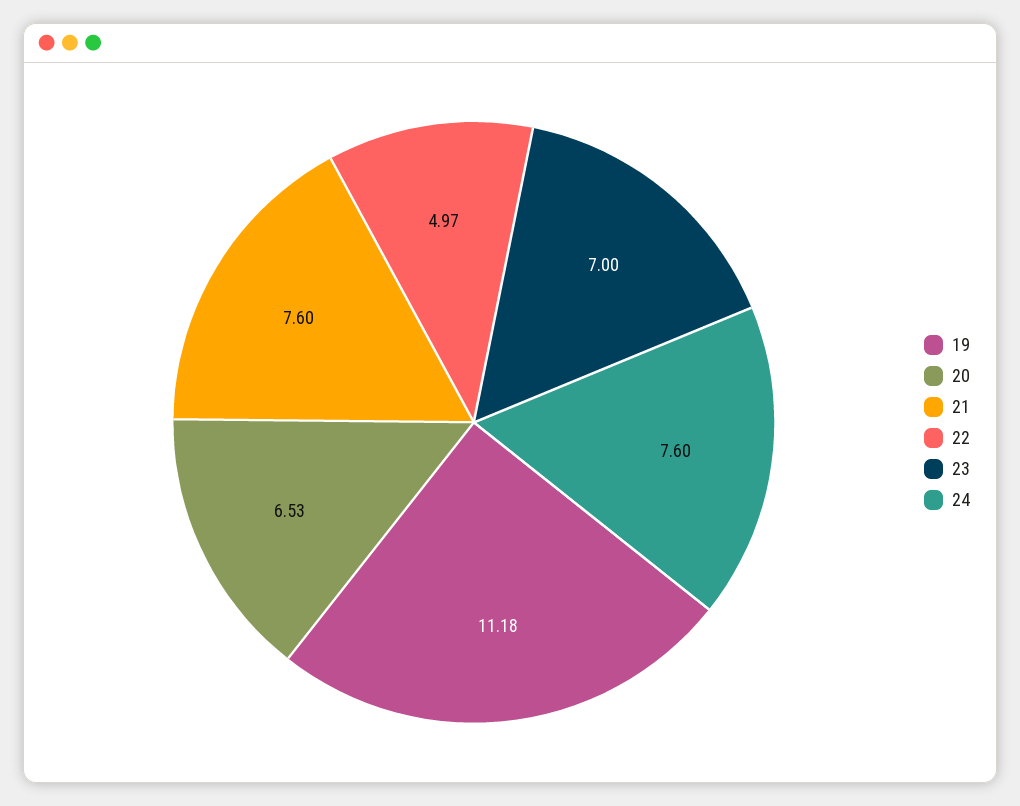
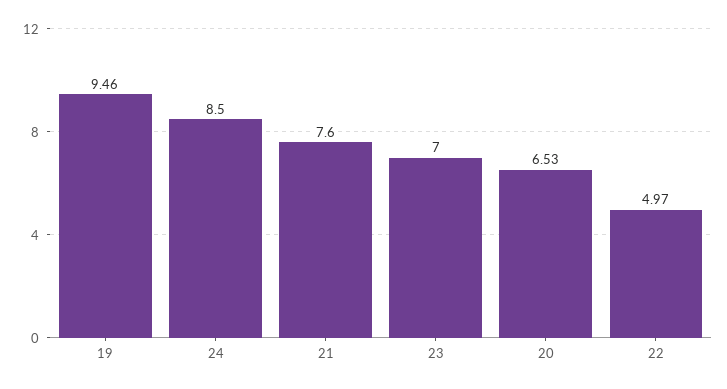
  {
-   "19": 11.18,
+   "19": 9.46,
    "20": 6.53,
    "21": 7.6,
    "22": 4.97,
    "23": 7,
-   "24": 7.6
+   "24": 8.5
  }

